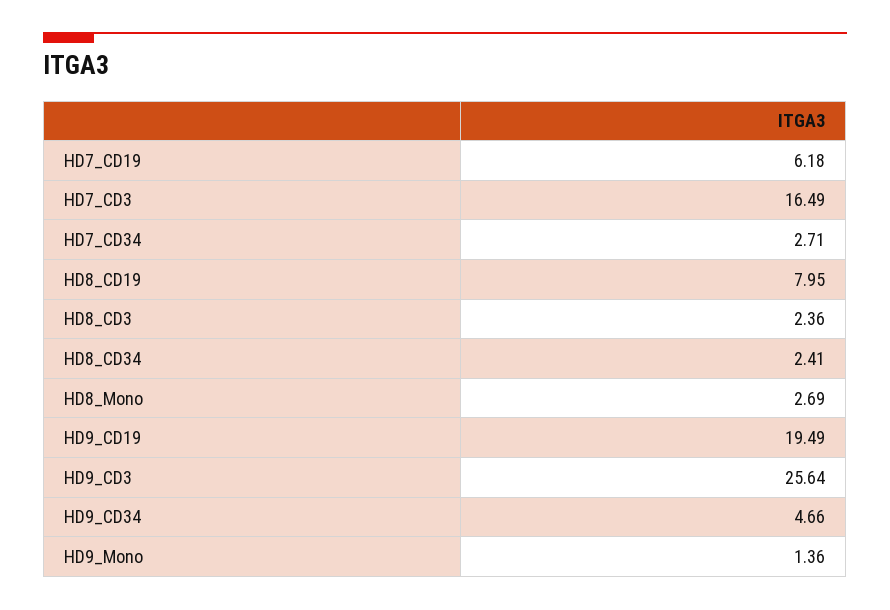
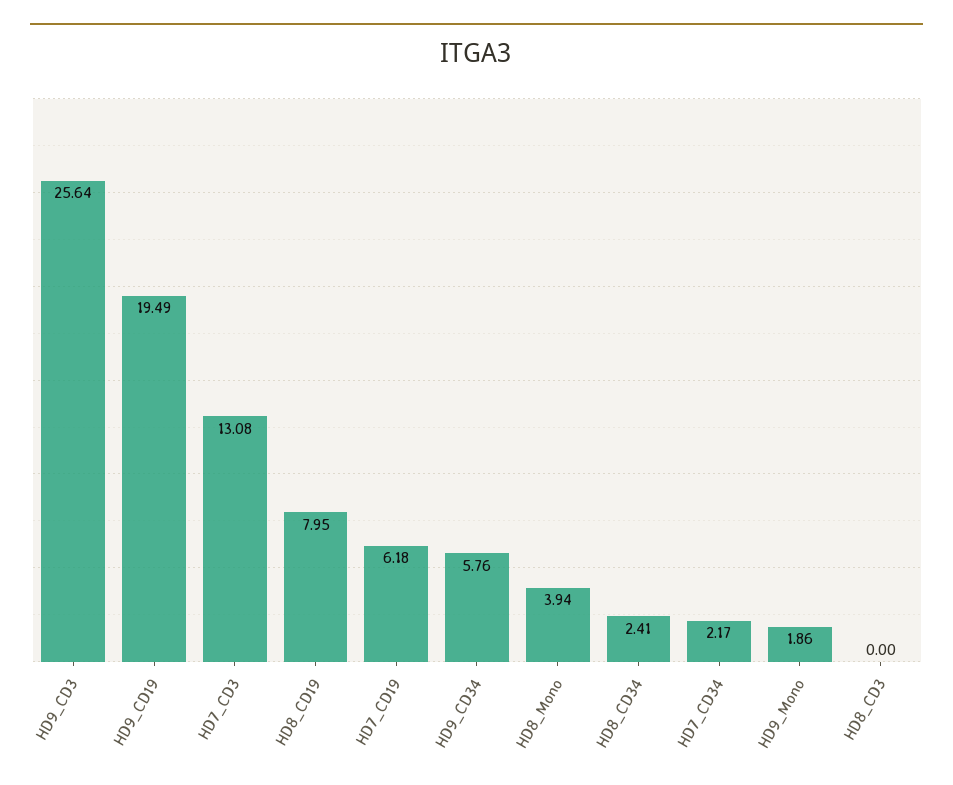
  {
    "HD7_CD19": 6.18,
-   "HD7_CD3": 16.49,
+   "HD7_CD3": 13.08,
-   "HD7_CD34": 2.71,
+   "HD7_CD34": 2.17,
    "HD8_CD19": 7.95,
-   "HD8_CD3": 2.36,
+   "HD8_CD3": 0,
    "HD8_CD34": 2.41,
-   "HD8_Mono": 2.69,
+   "HD8_Mono": 3.94,
    "HD9_CD19": 19.49,
    "HD9_CD3": 25.64,
-   "HD9_CD34": 4.66,
+   "HD9_CD34": 5.76,
-   "HD9_Mono": 1.36
+   "HD9_Mono": 1.86
  }

